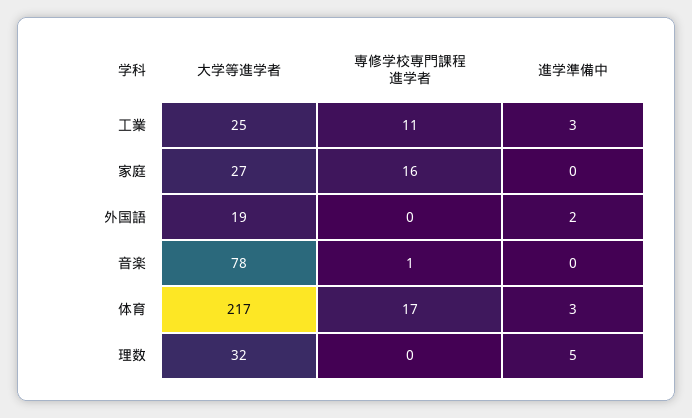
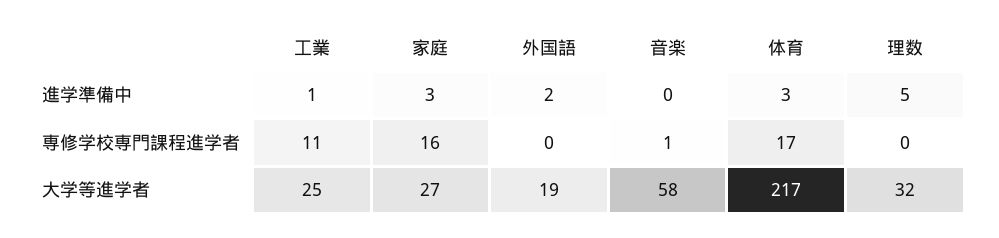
  {
    "大学等進学者": {
      "工業": 25,
      "家庭": 27,
      "外国語": 19,
-     "音楽": 78,
+     "音楽": 58,
      "体育": 217,
      "理数": 32
    },
    "専修学校専門課程進学者": {
      "工業": 11,
      "家庭": 16,
      "外国語": 0,
      "音楽": 1,
      "体育": 17,
      "理数": 0
    },
    "進学準備中": {
-     "工業": 3,
+     "工業": 1,
-     "家庭": 0,
+     "家庭": 3,
      "外国語": 2,
      "音楽": 0,
      "体育": 3,
      "理数": 5
    }
  }

